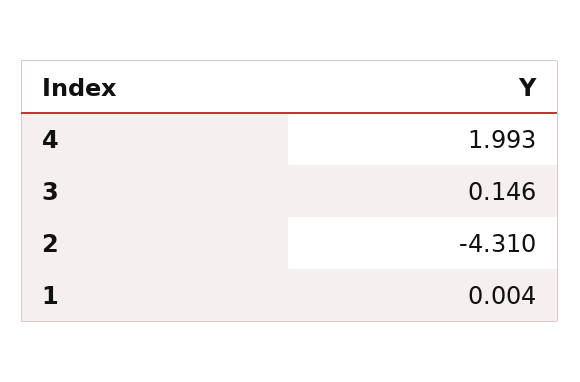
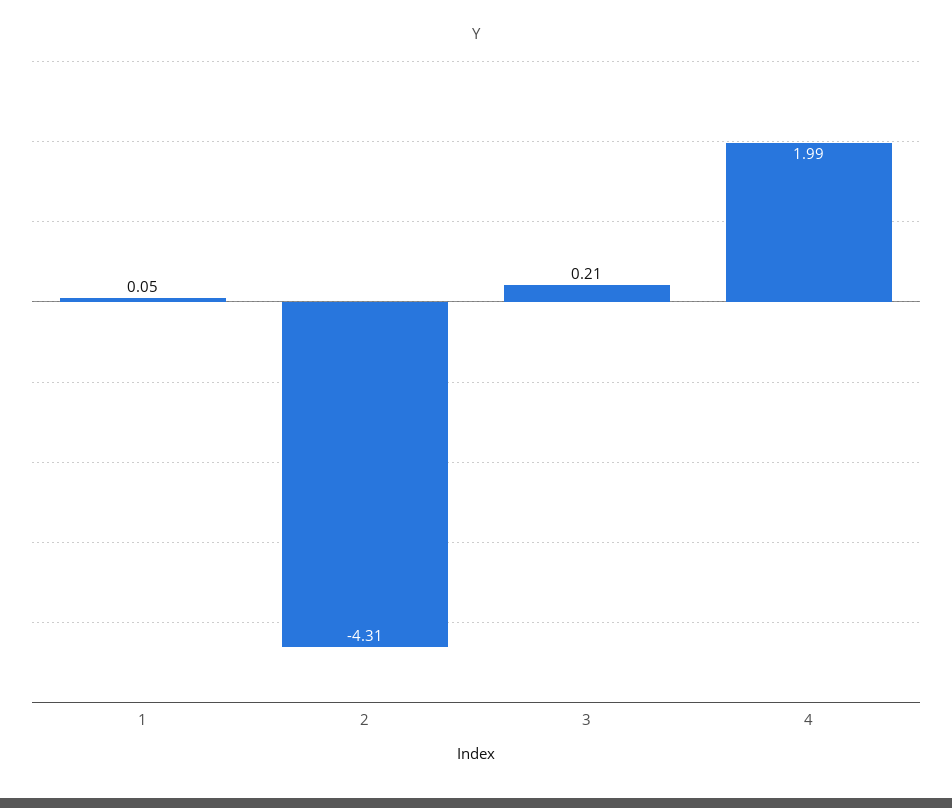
  {
    "4": 1.993,
-   "3": 0.146,
+   "3": 0.21,
    "2": -4.31,
-   "1": 0.004
+   "1": 0.05
  }

